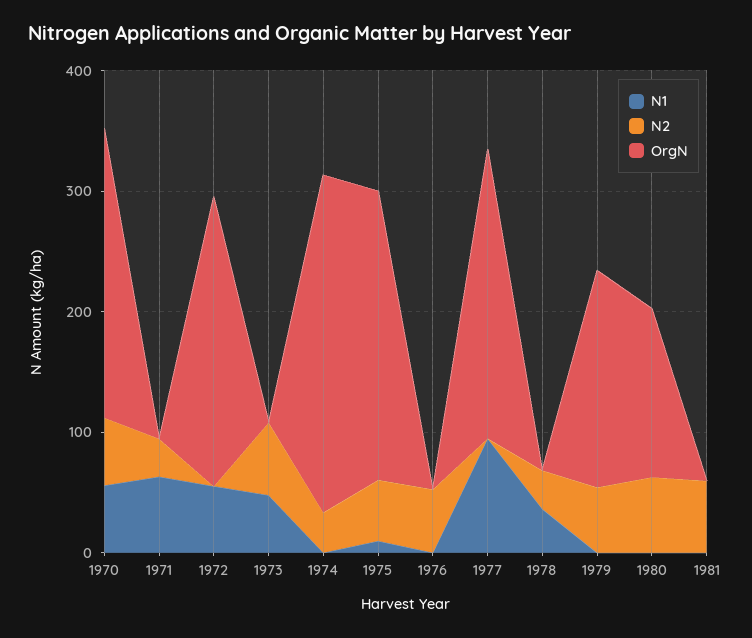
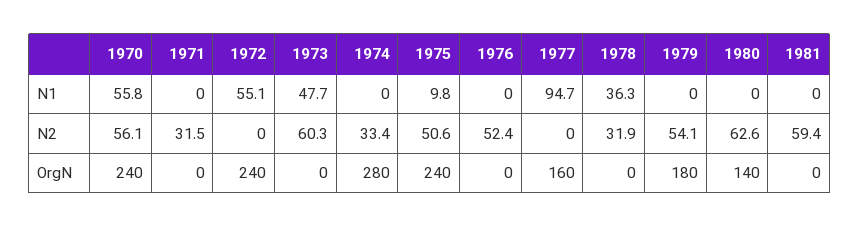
  {
    "N1": {
      "1970": 55.8,
-     "1971": 60,
+     "1971": 0,
      "1972": 55.1,
      "1973": 47.7,
      "1974": 0,
      "1975": 9.8,
      "1976": 0,
      "1977": 94.7,
      "1978": 36.3,
      "1979": 0,
      "1980": 0,
      "1981": 0
    },
    "N2": {
      "1970": 56.1,
      "1971": 31.5,
      "1972": 0,
      "1973": 60.3,
      "1974": 33.4,
      "1975": 50.6,
      "1976": 52.4,
      "1977": 0,
      "1978": 31.9,
      "1979": 54.1,
      "1980": 62.6,
      "1981": 59.4
    },
    "OrgN": {
      "1970": 240,
      "1971": 0,
      "1972": 240,
      "1973": 0,
      "1974": 280,
      "1975": 240,
      "1976": 0,
-     "1977": 240,
+     "1977": 160,
      "1978": 0,
      "1979": 180,
      "1980": 140,
      "1981": 0
    }
  }

